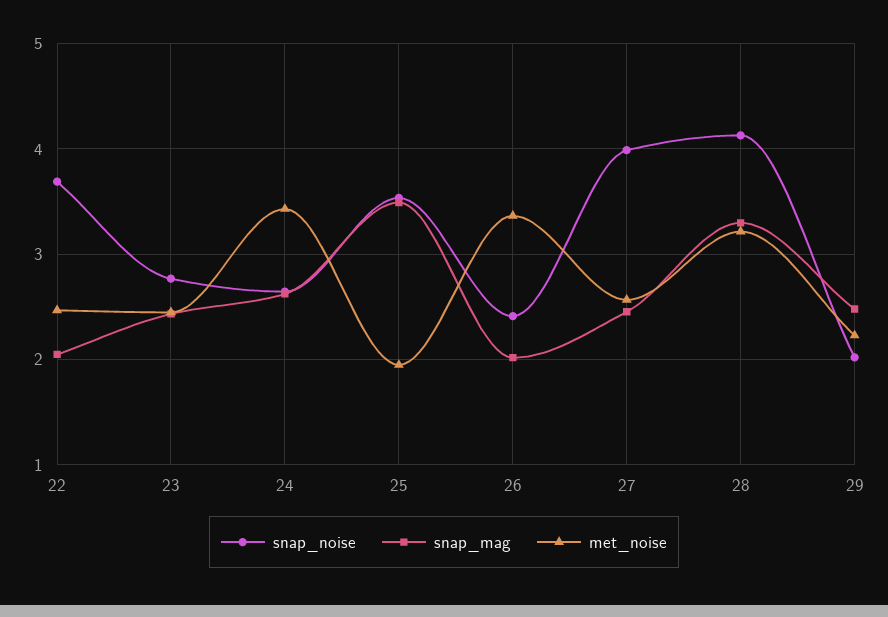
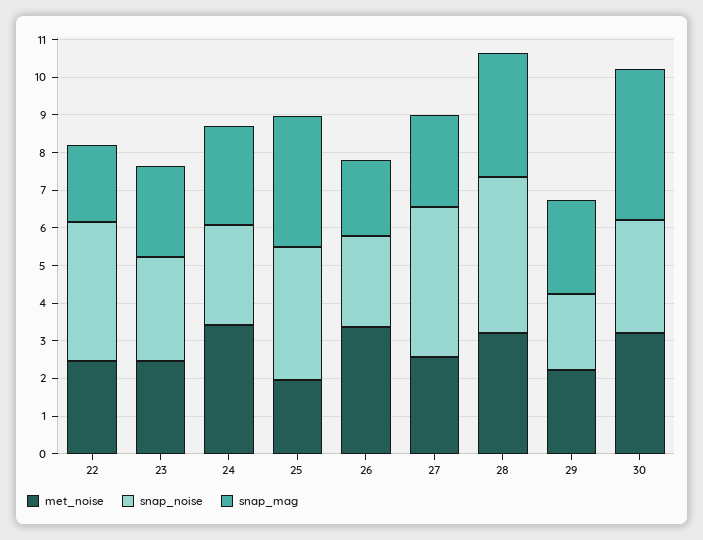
  {
    "snap_noise": {
      "22": 3.7,
      "23": 2.8,
      "24": 2.6,
      "25": 3.5,
      "26": 2.4,
      "27": 4,
      "28": 4.1,
-     "29": 2
+     "29": 2,
+     "30": 3
    },
    "snap_mag": {
      "22": 2,
      "23": 2.4,
      "24": 2.6,
      "25": 3.5,
      "26": 2,
      "27": 2.5,
      "28": 3.3,
-     "29": 2.5
+     "29": 2.5,
+     "30": 4
    },
    "met_noise": {
      "22": 2.5,
      "23": 2.4,
      "24": 3.4,
      "25": 2,
      "26": 3.4,
      "27": 2.6,
      "28": 3.2,
-     "29": 2.2
+     "29": 2.2,
+     "30": 3.25
    }
  }

